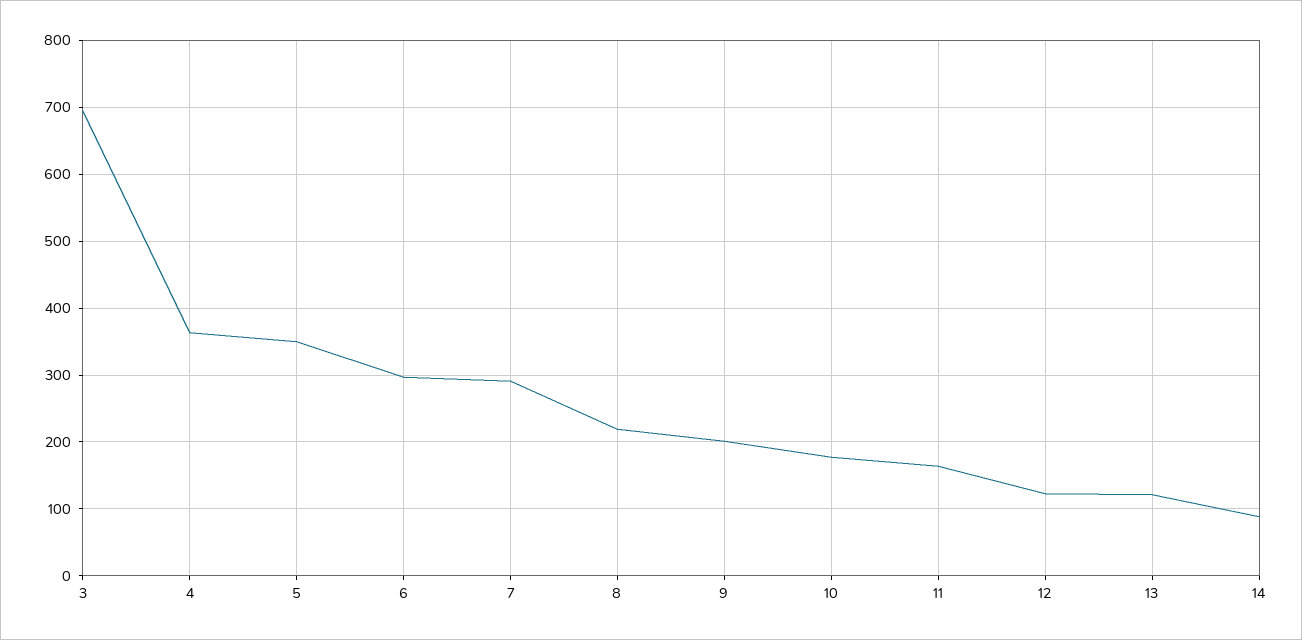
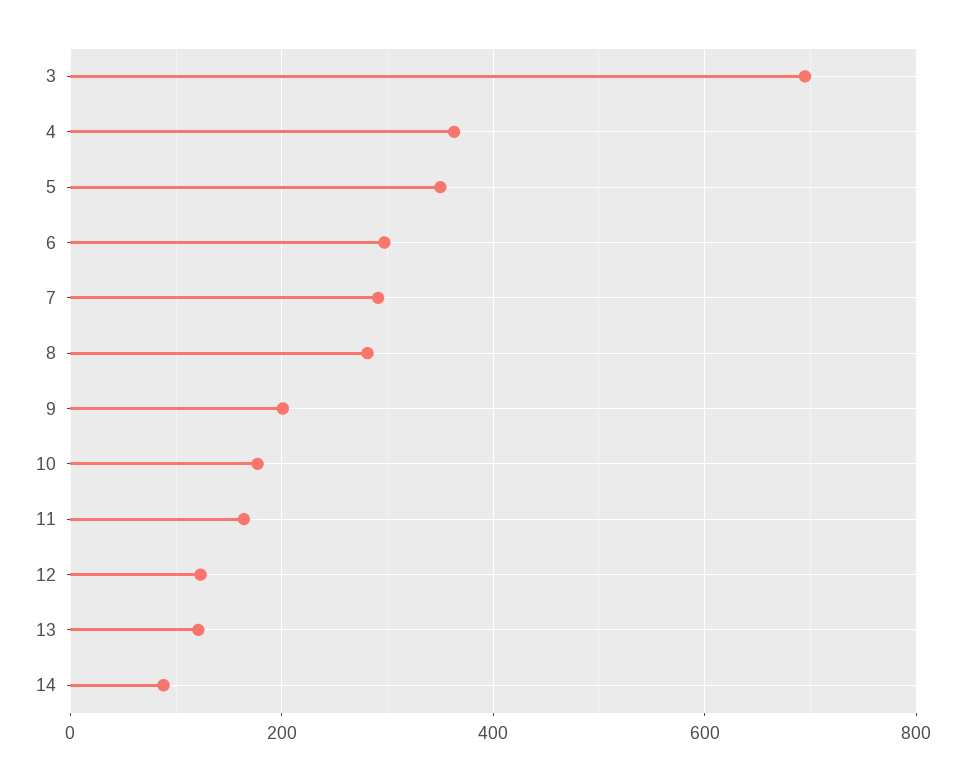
  {
    "3": 700,
    "4": 360,
    "5": 350,
    "6": 300,
    "7": 290,
-   "8": 220,
+   "8": 280,
    "9": 200,
    "10": 180,
    "11": 160,
    "12": 120,
    "13": 120,
    "14": 90
  }

